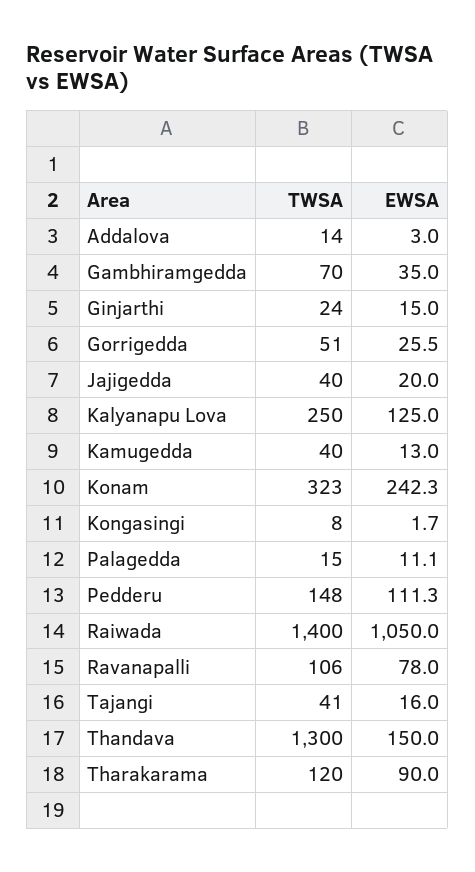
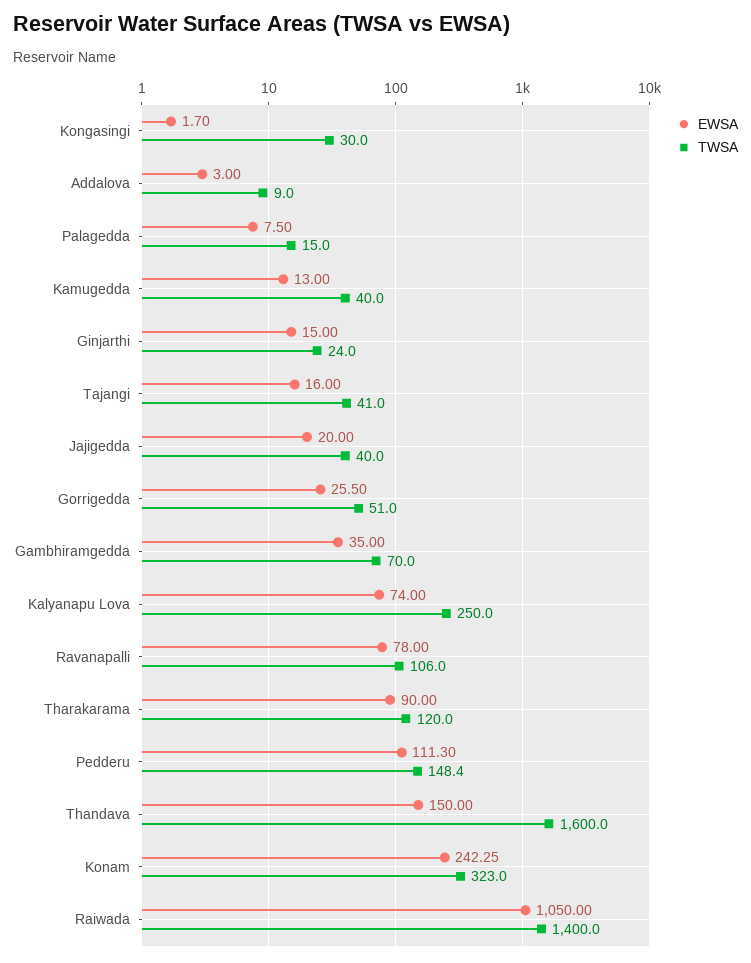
  {
    "TWSA": {
-     "Addalova": 14,
+     "Addalova": 9,
      "Gambhiramgedda": 70,
      "Ginjarthi": 24,
      "Gorrigedda": 51,
      "Jajigedda": 40,
      "Kalyanapu Lova": 250,
      "Kamugedda": 40,
      "Konam": 323,
-     "Kongasingi": 8,
+     "Kongasingi": 30,
      "Palagedda": 15,
      "Pedderu": 148.4,
      "Raiwada": 1400,
      "Ravanapalli": 106,
      "Tajangi": 41,
-     "Thandava": 1300,
+     "Thandava": 1600,
      "Tharakarama": 120
    },
    "EWSA": {
      "Addalova": 3,
      "Gambhiramgedda": 35,
      "Ginjarthi": 15,
      "Gorrigedda": 25.5,
      "Jajigedda": 20,
-     "Kalyanapu Lova": 125,
+     "Kalyanapu Lova": 74,
      "Kamugedda": 13,
      "Konam": 242.25,
      "Kongasingi": 1.7,
-     "Palagedda": 11.1,
+     "Palagedda": 7.5,
      "Pedderu": 111.3,
      "Raiwada": 1050,
      "Ravanapalli": 78,
      "Tajangi": 16,
      "Thandava": 150,
      "Tharakarama": 90
    }
  }

